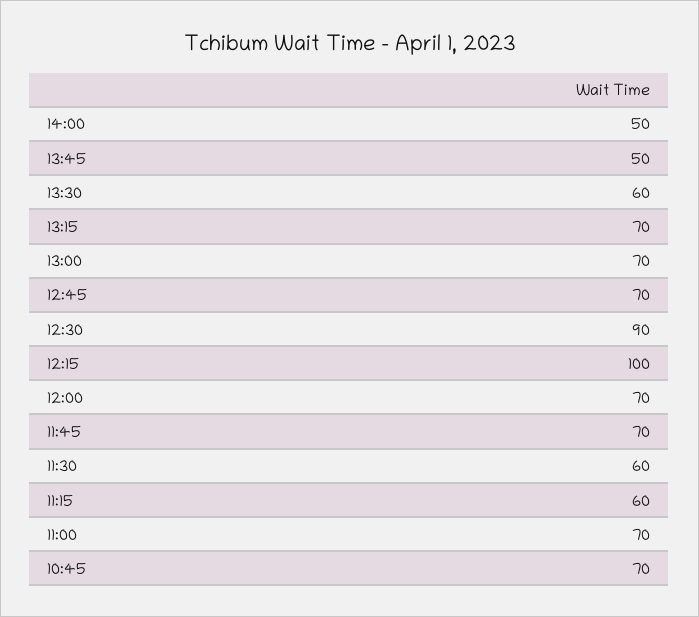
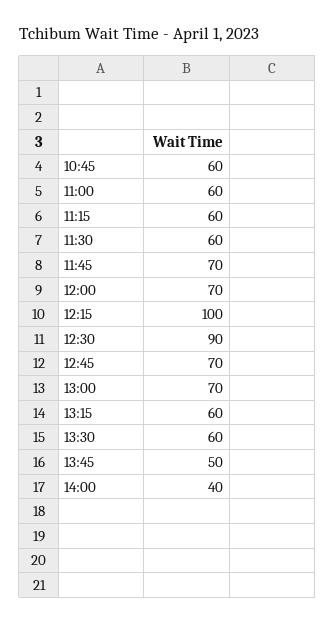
  {
-   "14:00": 50,
+   "14:00": 40,
    "13:45": 50,
    "13:30": 60,
-   "13:15": 70,
+   "13:15": 60,
    "13:00": 70,
    "12:45": 70,
    "12:30": 90,
    "12:15": 100,
    "12:00": 70,
    "11:45": 70,
    "11:30": 60,
    "11:15": 60,
-   "11:00": 70,
+   "11:00": 60,
-   "10:45": 70
+   "10:45": 60
  }

